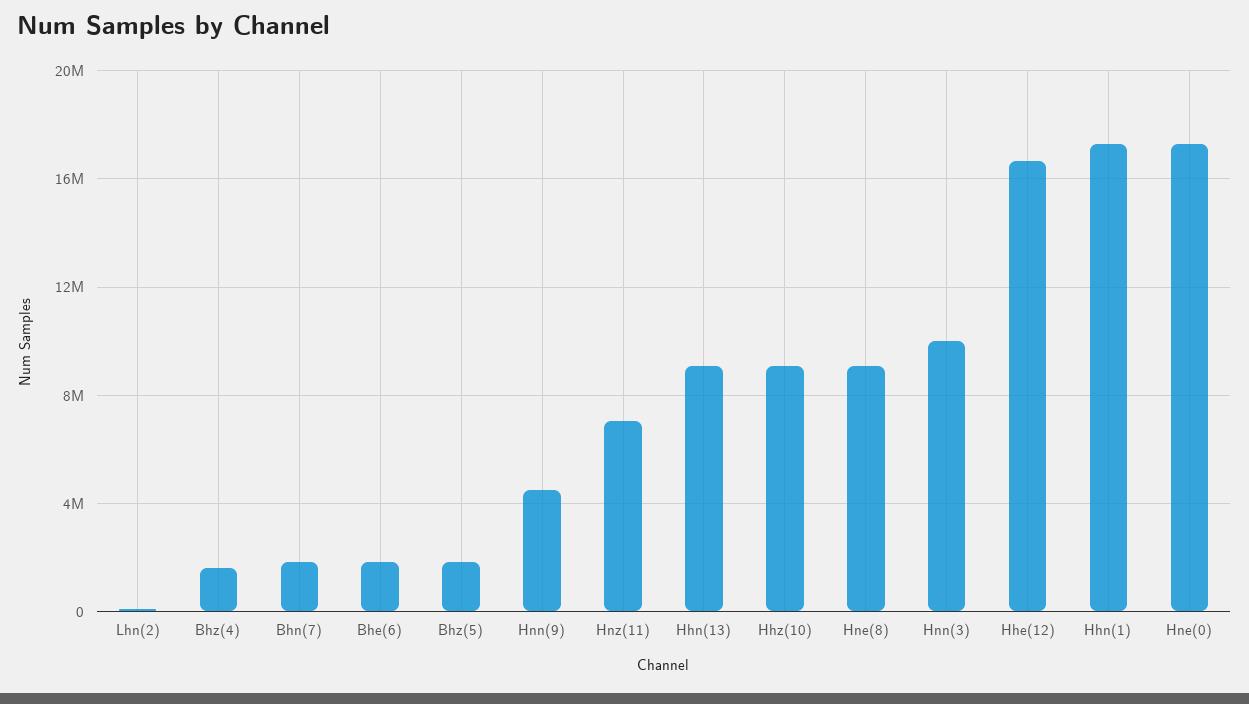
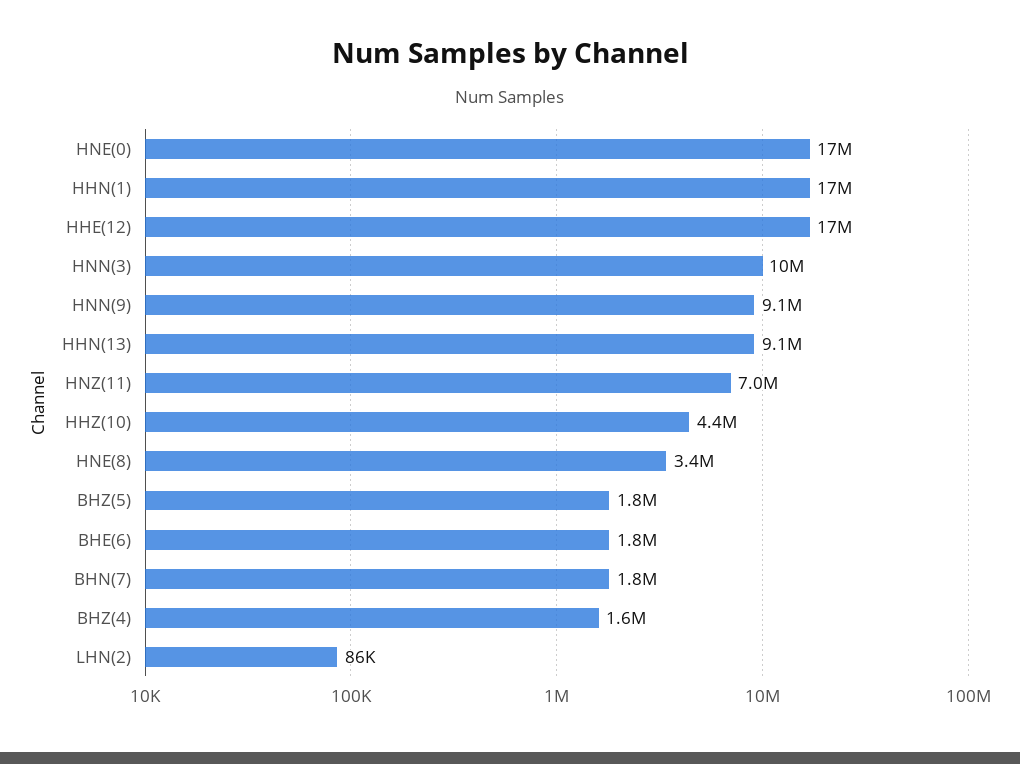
  {
    "Lhn(2)": 86000,
    "Bhz(4)": 1600000,
    "Bhn(7)": 1800000,
    "Bhe(6)": 1800000,
    "Bhz(5)": 1800000,
-   "Hnn(9)": 4500000,
+   "Hnn(9)": 9100000,
    "Hnz(11)": 7000000,
    "Hhn(13)": 9100000,
-   "Hhz(10)": 9000000,
+   "Hhz(10)": 4400000,
-   "Hne(8)": 9000000,
+   "Hne(8)": 3400000,
    "Hnn(3)": 10000000,
    "Hhe(12)": 17000000,
    "Hhn(1)": 17000000,
    "Hne(0)": 17000000
  }

